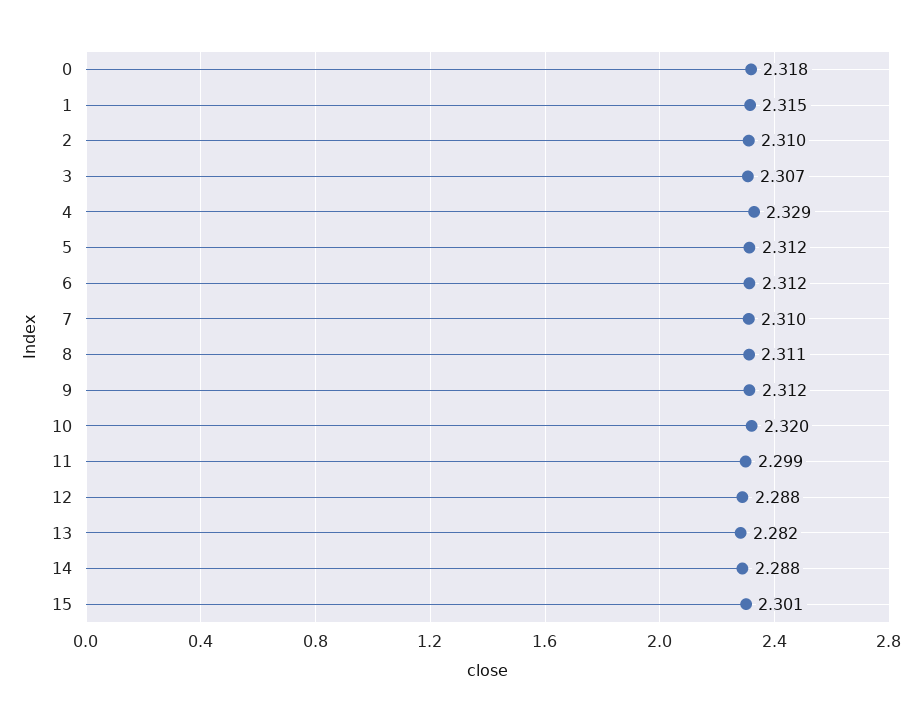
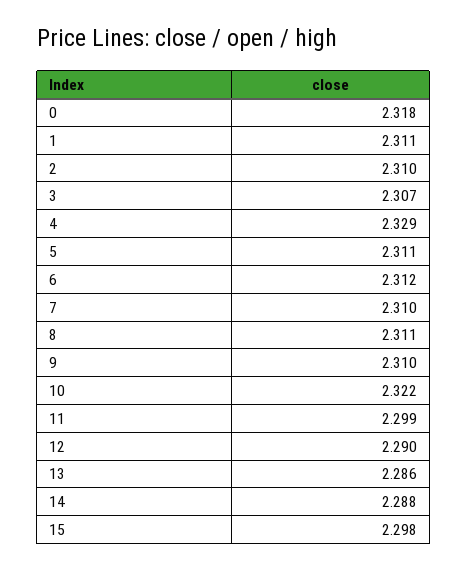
  {
    "0": 2.318,
-   "1": 2.315,
+   "1": 2.311,
    "2": 2.31,
    "3": 2.307,
    "4": 2.329,
-   "5": 2.312,
+   "5": 2.311,
    "6": 2.312,
    "7": 2.31,
    "8": 2.311,
-   "9": 2.312,
+   "9": 2.31,
-   "10": 2.32,
+   "10": 2.322,
    "11": 2.299,
-   "12": 2.288,
+   "12": 2.29,
-   "13": 2.282,
+   "13": 2.286,
    "14": 2.288,
-   "15": 2.301
+   "15": 2.298
  }

